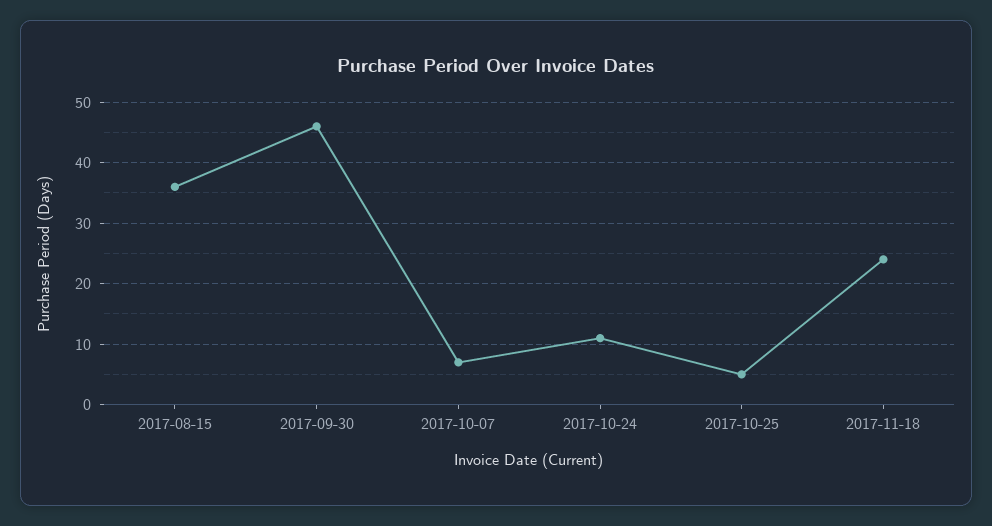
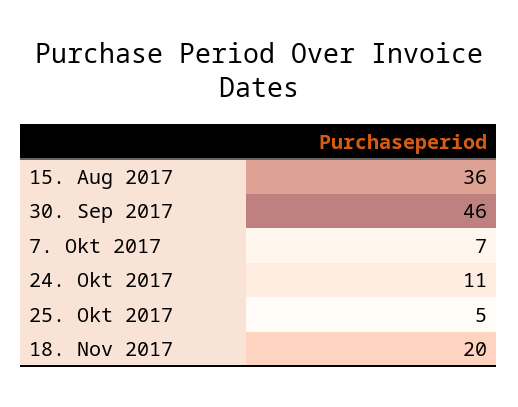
  {
    "2017-08-15": 36,
    "2017-09-30": 46,
    "2017-10-07": 7,
    "2017-10-24": 11,
    "2017-10-25": 5,
-   "2017-11-18": 24
+   "2017-11-18": 20
  }

